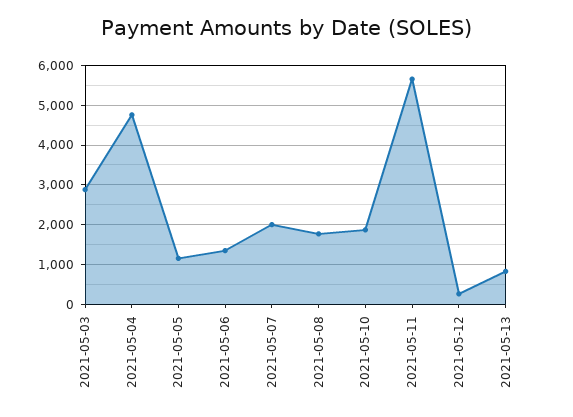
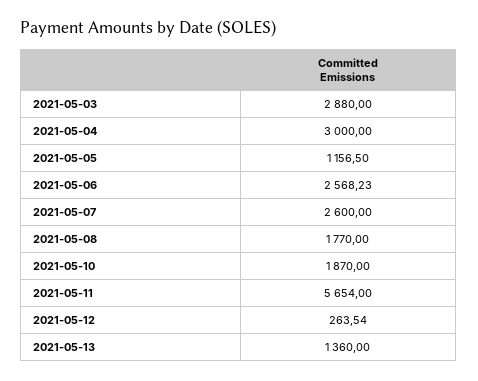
  {
    "2021-05-03": 2880,
-   "2021-05-04": 4800,
+   "2021-05-04": 3000,
    "2021-05-05": 1156.5,
-   "2021-05-06": 1400,
+   "2021-05-06": 2568.23,
-   "2021-05-07": 2000,
+   "2021-05-07": 2600,
    "2021-05-08": 1770,
    "2021-05-10": 1870,
    "2021-05-11": 5654,
    "2021-05-12": 263.54,
-   "2021-05-13": 800
+   "2021-05-13": 1360
  }

